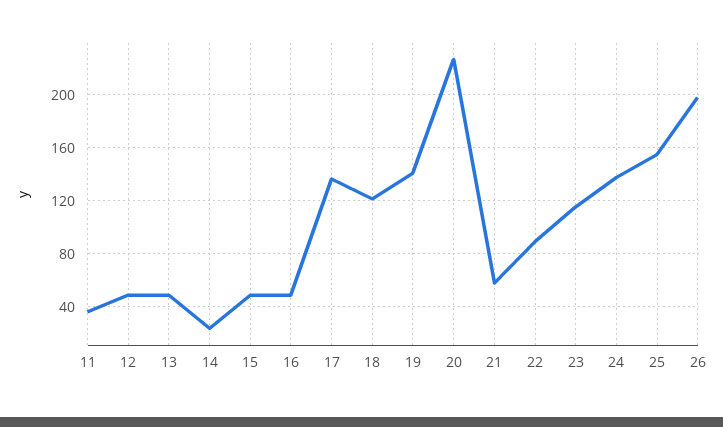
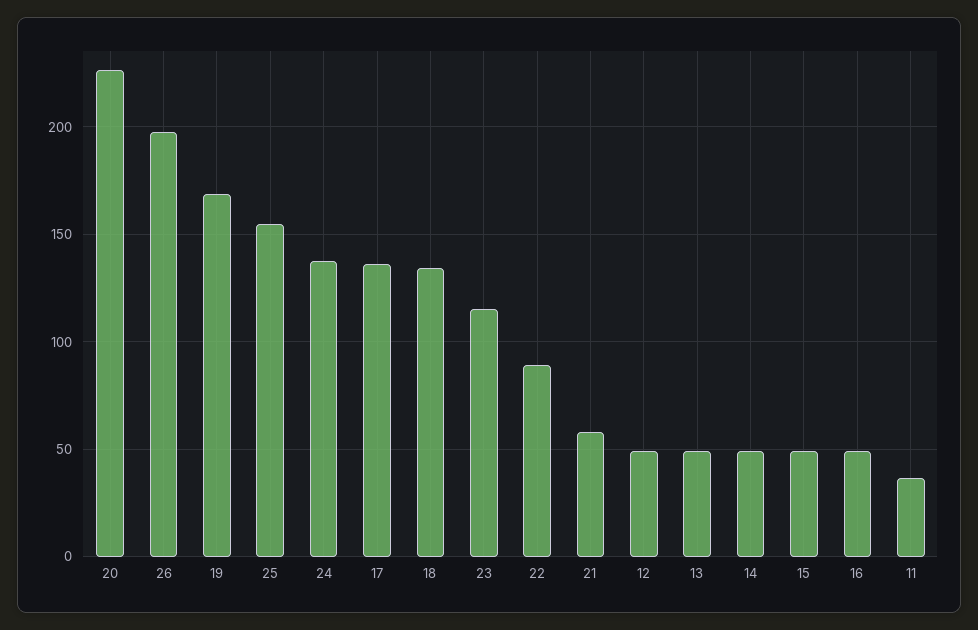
  {
    "11": 35,
    "12": 50,
    "13": 50,
-   "14": 25,
+   "14": 50,
    "15": 50,
    "16": 50,
    "17": 135,
-   "18": 120,
+   "18": 135,
-   "19": 140,
+   "19": 170,
    "20": 225,
    "21": 60,
    "22": 90,
    "23": 115,
    "24": 140,
    "25": 155,
    "26": 200
  }

